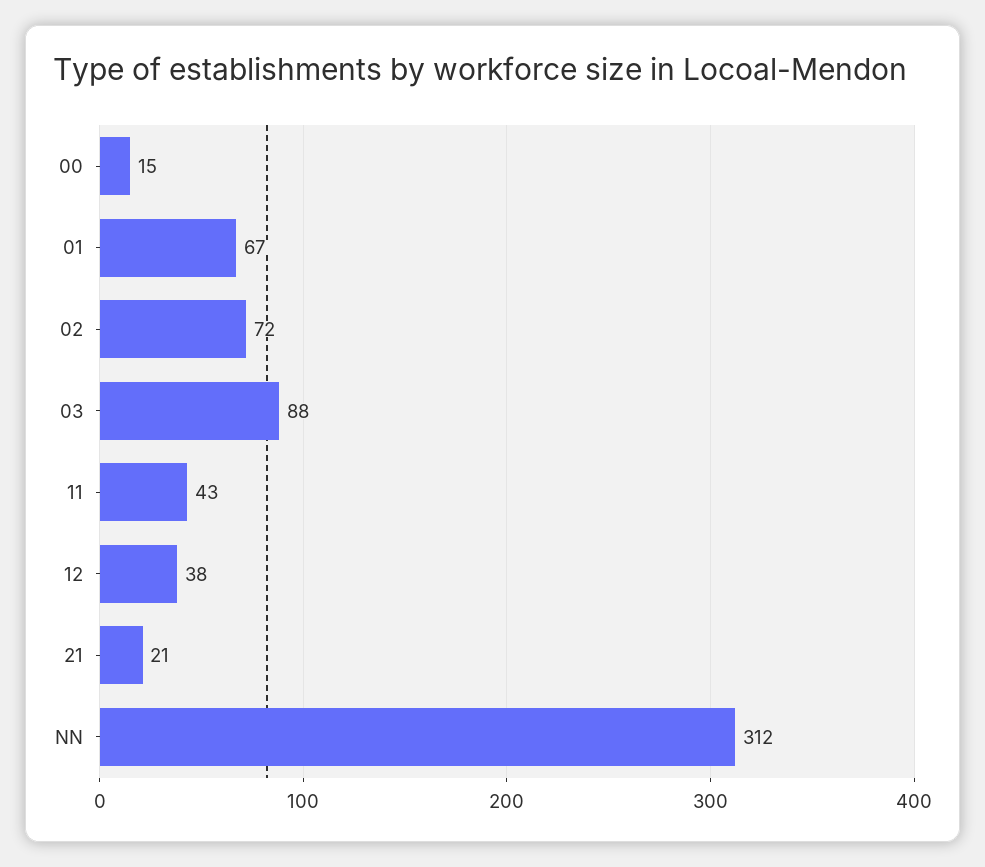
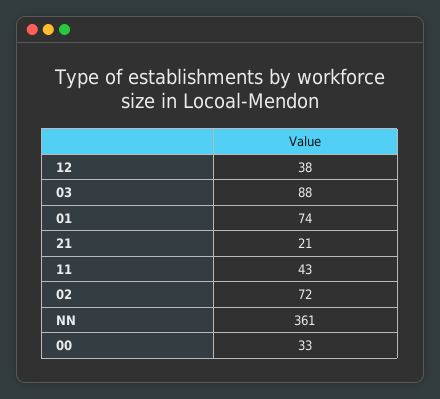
  {
-   "00": 15,
+   "00": 33,
-   "01": 67,
+   "01": 74,
    "02": 72,
    "03": 88,
    "11": 43,
    "12": 38,
    "21": 21,
-   "NN": 312
+   "NN": 361
  }

